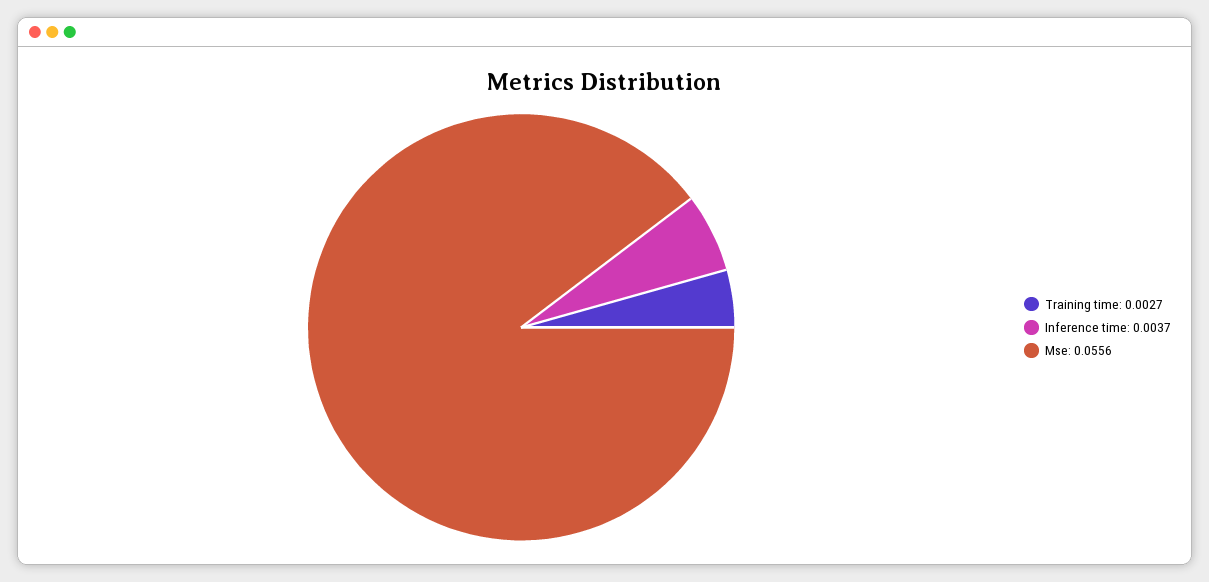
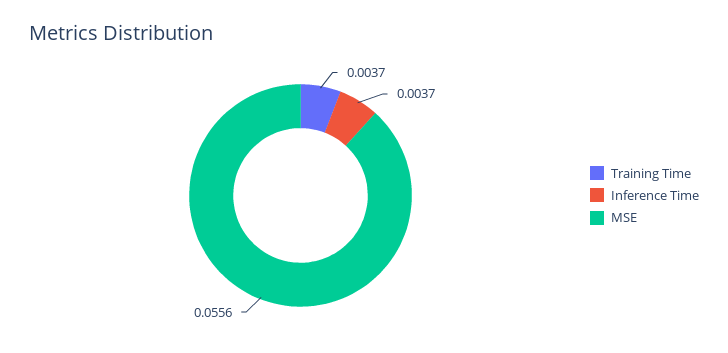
  {
-   "Training time": 0.0027,
+   "Training time": 0.0037,
    "Inference time": 0.0037,
    "Mse": 0.0556
  }

